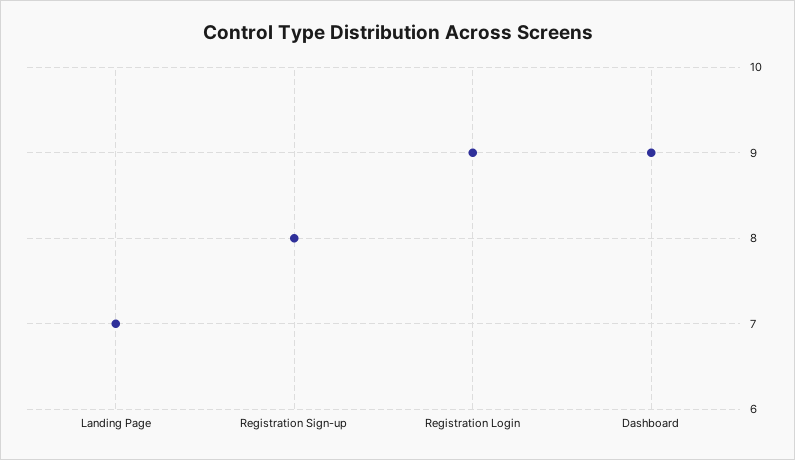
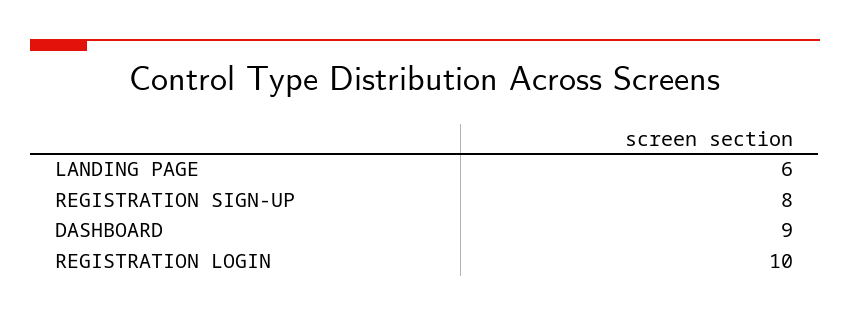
  {
-   "Landing Page": 7,
+   "Landing Page": 6,
    "Registration Sign-up": 8,
-   "Registration Login": 9,
+   "Registration Login": 10,
    "Dashboard": 9
  }

